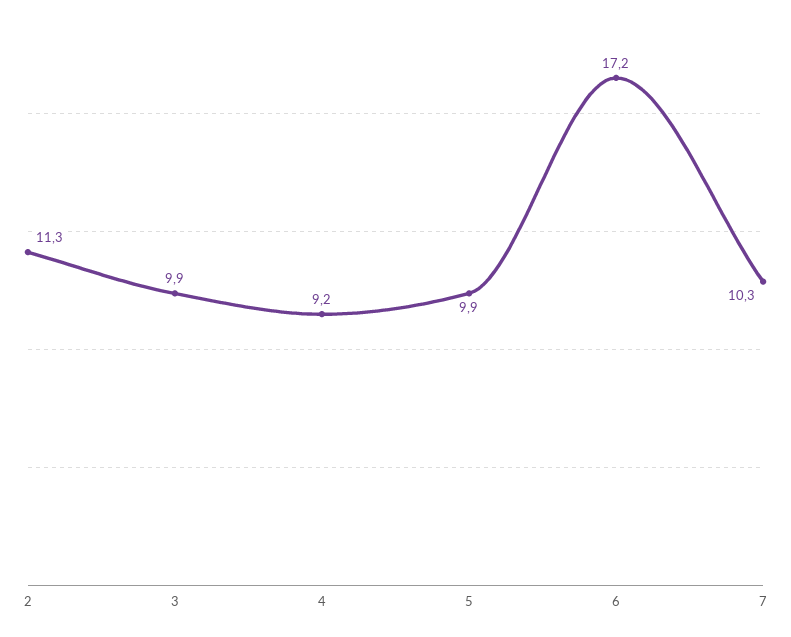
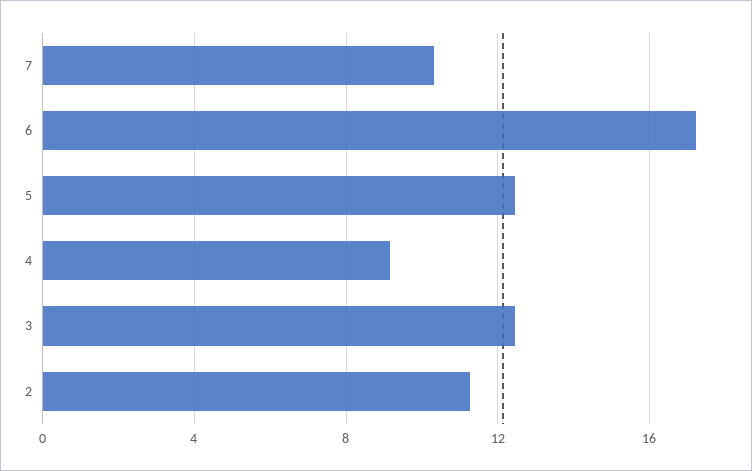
  {
    "2": 11.3,
-   "3": 9.9,
+   "3": 12.5,
    "4": 9.2,
-   "5": 9.9,
+   "5": 12.5,
    "6": 17.2,
    "7": 10.3
  }

